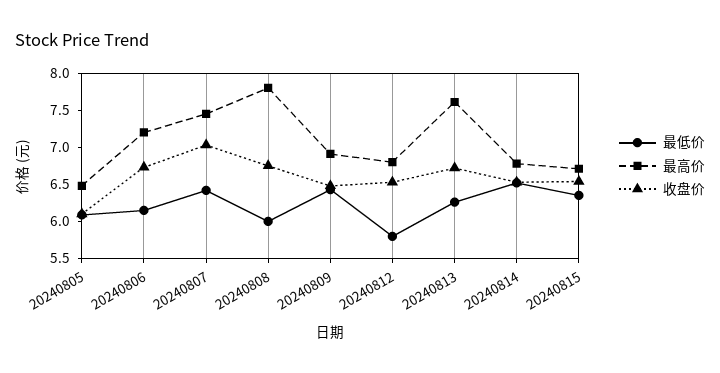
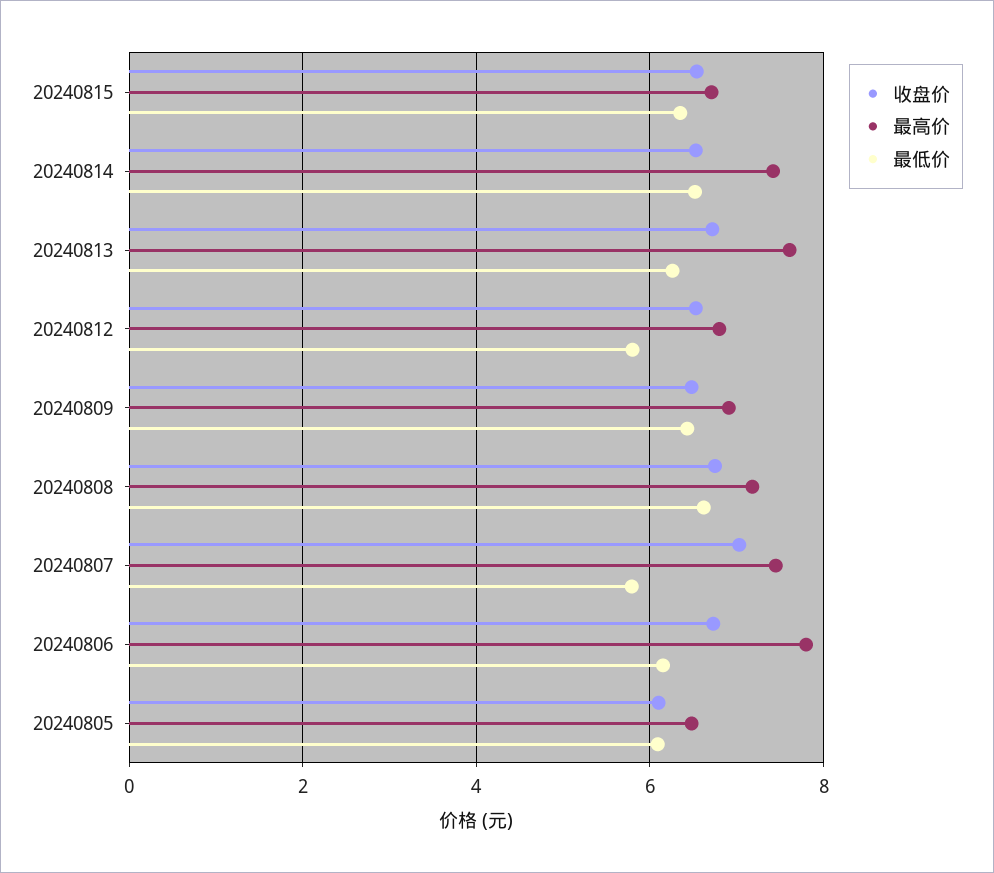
  {
    "最低价": {
      "20240805": 6,
      "20240806": 6.2,
-     "20240807": 6.5,
+     "20240807": 5.8,
-     "20240808": 6,
+     "20240808": 6.6,
      "20240809": 6.4,
      "20240812": 5.8,
      "20240813": 6.2,
      "20240814": 6.6,
      "20240815": 6.4
    },
    "最高价": {
      "20240805": 6.4,
-     "20240806": 7.25,
+     "20240806": 7.8,
      "20240807": 7.4,
-     "20240808": 7.75,
+     "20240808": 7.2,
      "20240809": 7,
      "20240812": 6.8,
      "20240813": 7.6,
-     "20240814": 6.75,
+     "20240814": 7.4,
      "20240815": 6.8
    },
    "收盘价": {
      "20240805": 6.2,
      "20240806": 6.8,
      "20240807": 7,
      "20240808": 6.8,
      "20240809": 6.4,
      "20240812": 6.6,
      "20240813": 6.8,
      "20240814": 6.6,
      "20240815": 6.6
    }
  }

